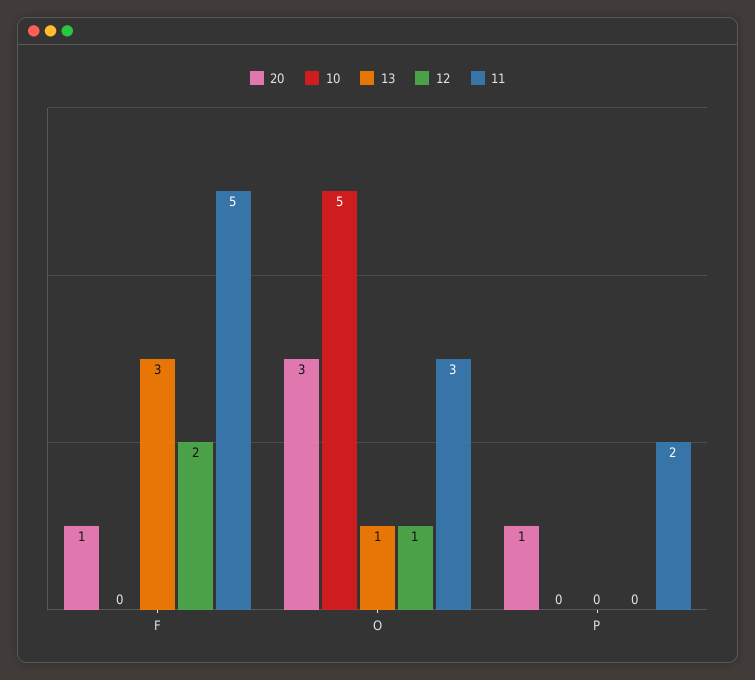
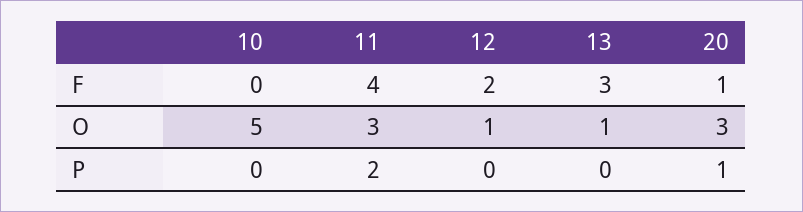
  {
    "20": {
      "F": 1,
      "O": 3,
      "P": 1
    },
    "10": {
      "F": 0,
      "O": 5,
      "P": 0
    },
    "13": {
      "F": 3,
      "O": 1,
      "P": 0
    },
    "12": {
      "F": 2,
      "O": 1,
      "P": 0
    },
    "11": {
-     "F": 5,
+     "F": 4,
      "O": 3,
      "P": 2
    }
  }

